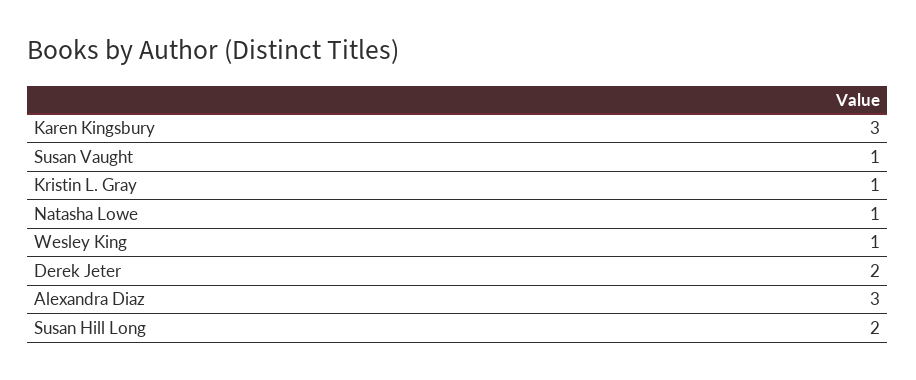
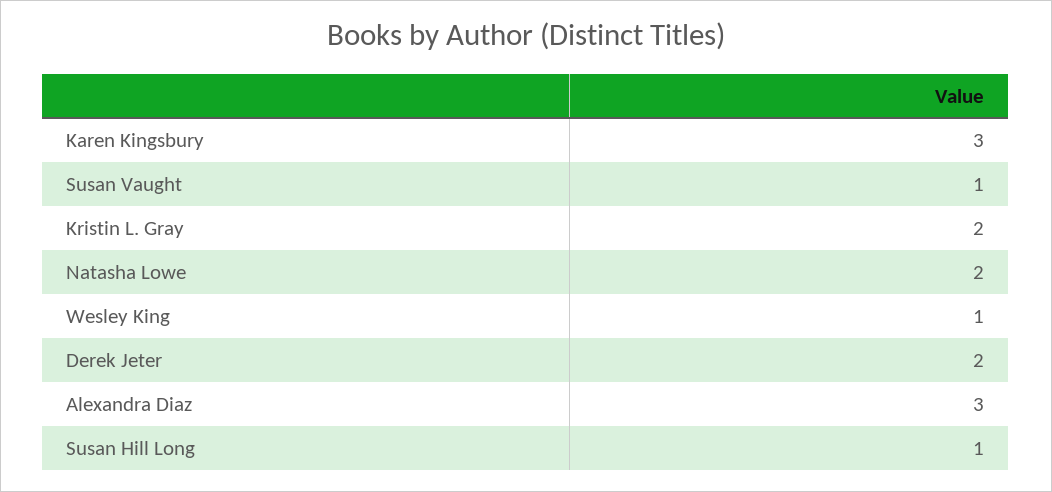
  {
    "Karen Kingsbury": 3,
    "Susan Vaught": 1,
-   "Kristin L. Gray": 1,
+   "Kristin L. Gray": 2,
-   "Natasha Lowe": 1,
+   "Natasha Lowe": 2,
    "Wesley King": 1,
    "Derek Jeter": 2,
    "Alexandra Diaz": 3,
-   "Susan Hill Long": 2
+   "Susan Hill Long": 1
  }

